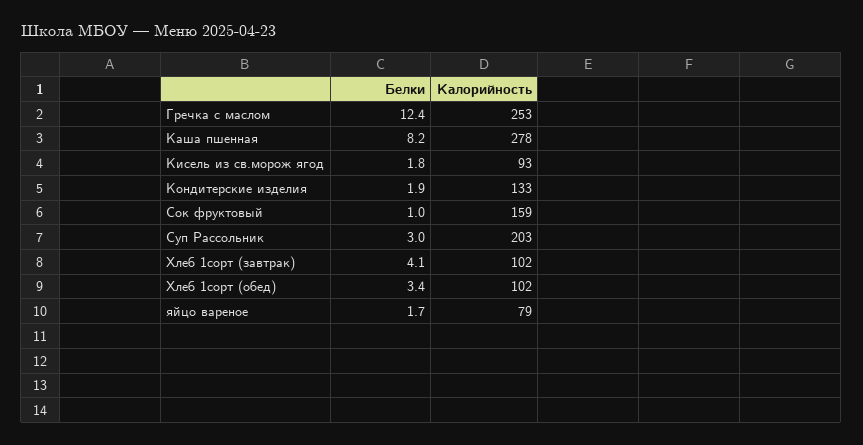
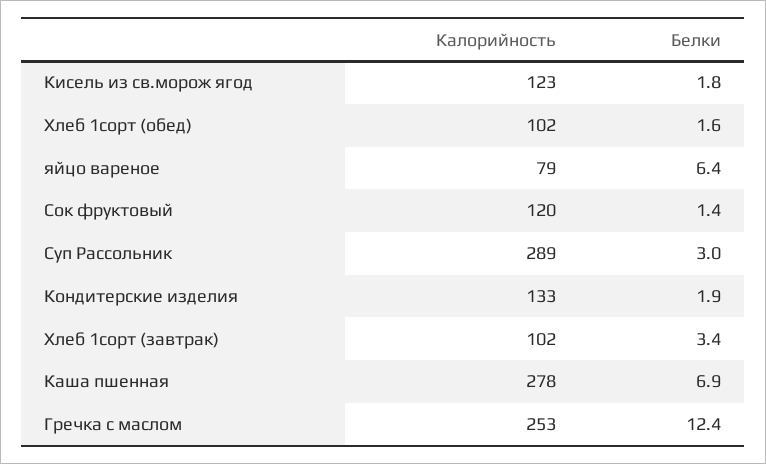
  {
    "Белки": {
      "Гречка с маслом": 12.4,
-     "Каша пшенная": 8.2,
+     "Каша пшенная": 6.9,
      "Кисель из св.морож ягод": 1.8,
      "Кондитерские изделия": 1.9,
-     "Сок фруктовый": 1,
+     "Сок фруктовый": 1.4,
      "Суп Рассольник": 3,
-     "Хлеб 1сорт (завтрак)": 4.1,
+     "Хлеб 1сорт (завтрак)": 3.4,
-     "Хлеб 1сорт (обед)": 3.4,
+     "Хлеб 1сорт (обед)": 1.6,
-     "яйцо вареное": 1.7
+     "яйцо вареное": 6.4
    },
    "Калорийность": {
      "Гречка с маслом": 253,
      "Каша пшенная": 278,
-     "Кисель из св.морож ягод": 93,
+     "Кисель из св.морож ягод": 123,
      "Кондитерские изделия": 133,
-     "Сок фруктовый": 159,
+     "Сок фруктовый": 120,
-     "Суп Рассольник": 203,
+     "Суп Рассольник": 289,
      "Хлеб 1сорт (завтрак)": 102,
      "Хлеб 1сорт (обед)": 102,
      "яйцо вареное": 79
    }
  }

